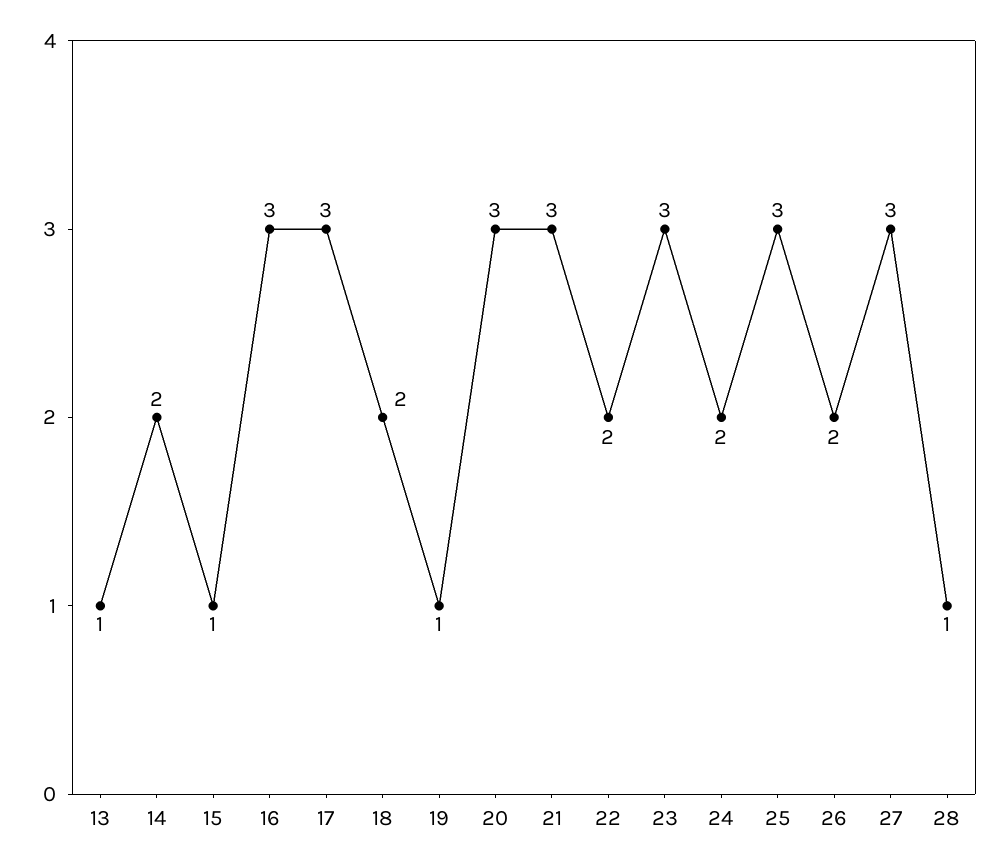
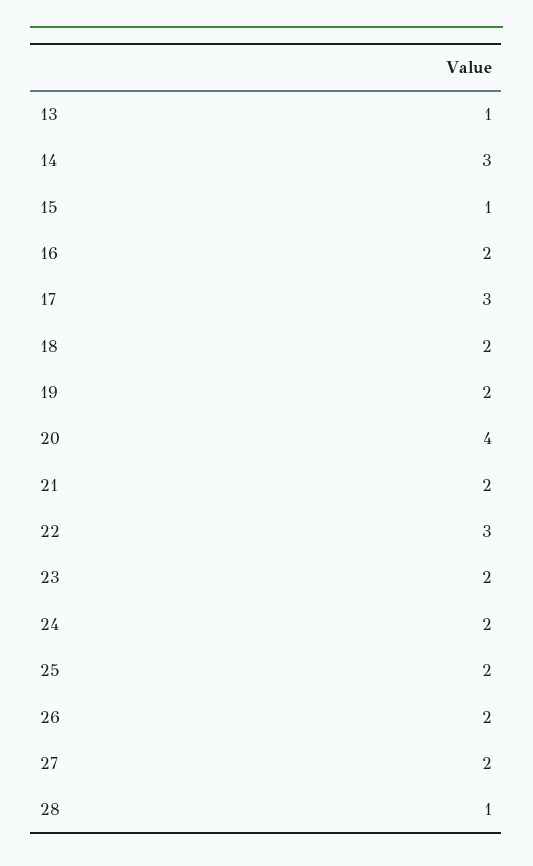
  {
    "13": 1,
-   "14": 2,
+   "14": 3,
    "15": 1,
-   "16": 3,
+   "16": 2,
    "17": 3,
    "18": 2,
-   "19": 1,
+   "19": 2,
-   "20": 3,
+   "20": 4,
-   "21": 3,
+   "21": 2,
-   "22": 2,
+   "22": 3,
-   "23": 3,
+   "23": 2,
    "24": 2,
-   "25": 3,
+   "25": 2,
    "26": 2,
-   "27": 3,
+   "27": 2,
    "28": 1
  }

